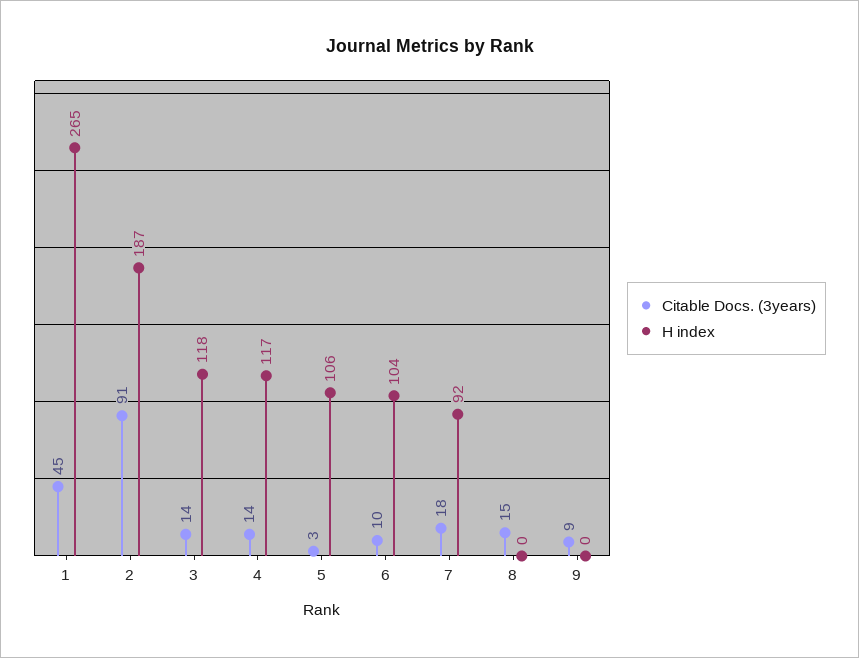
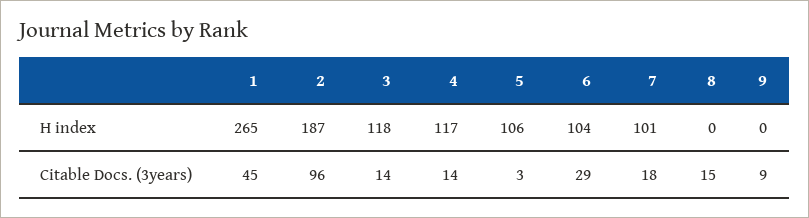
  {
    "Citable Docs. (3years)": {
      "1": 45,
-     "2": 91,
+     "2": 96,
      "3": 14,
      "4": 14,
      "5": 3,
-     "6": 10,
+     "6": 29,
      "7": 18,
      "8": 15,
      "9": 9
    },
    "H index": {
      "1": 265,
      "2": 187,
      "3": 118,
      "4": 117,
      "5": 106,
      "6": 104,
-     "7": 92,
+     "7": 101,
      "8": 0,
      "9": 0
    }
  }

